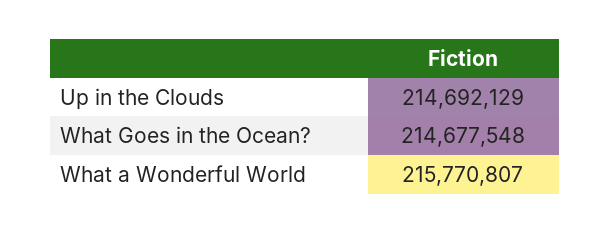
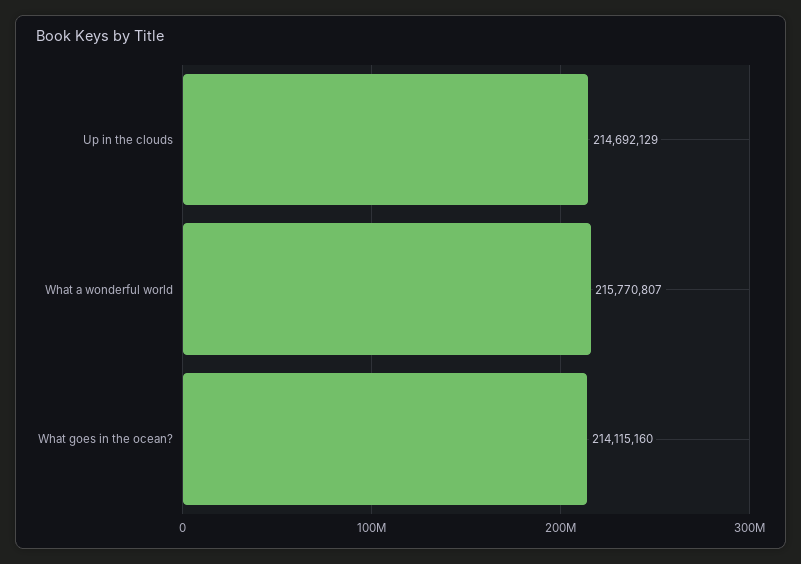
  {
    "Up in the Clouds": 214692129,
-   "What Goes in the Ocean?": 214677548,
+   "What Goes in the Ocean?": 214115160,
    "What a Wonderful World": 215770807
  }

